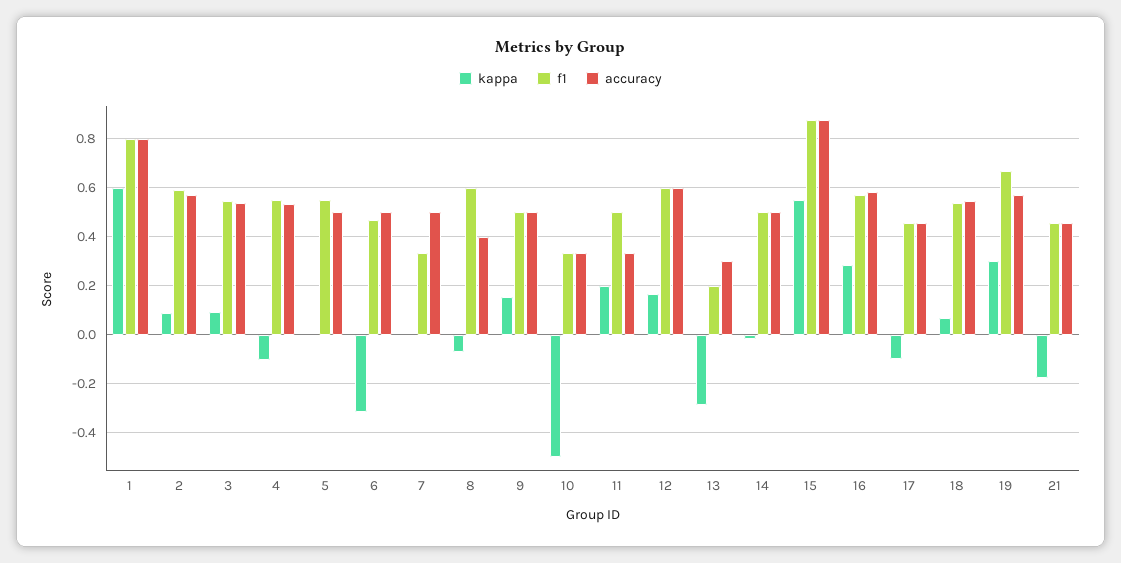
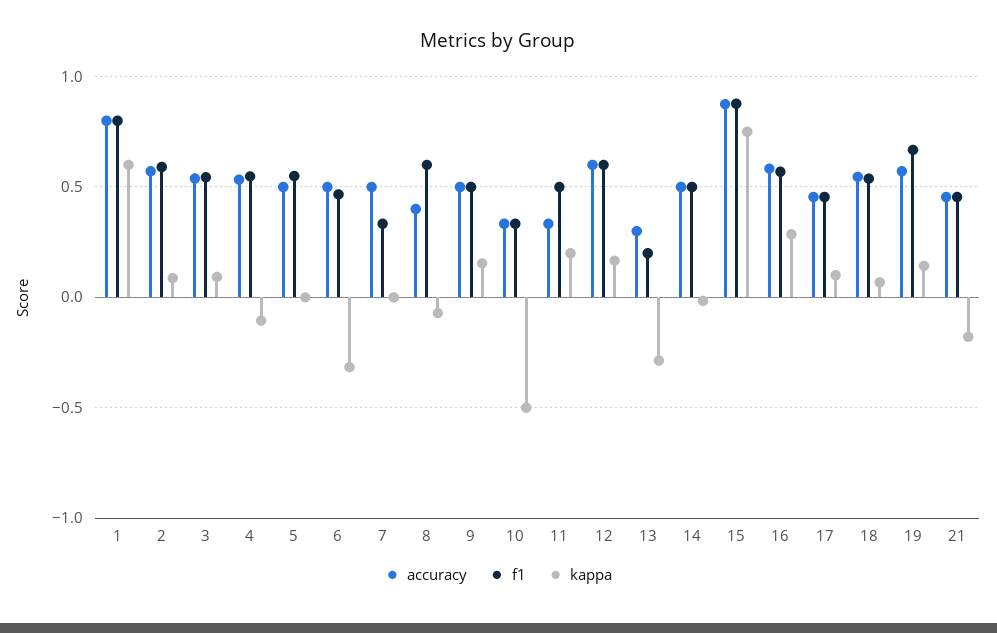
  {
    "kappa": {
      "1": 0.6,
      "2": 0.075,
      "3": 0.1,
      "4": -0.1,
      "5": 0,
      "6": -0.325,
      "7": 0,
      "8": -0.075,
      "9": 0.15,
      "10": -0.5,
      "11": 0.2,
      "12": 0.175,
      "13": -0.275,
      "14": -0.025,
-     "15": 0.55,
+     "15": 0.75,
      "16": 0.275,
-     "17": -0.1,
+     "17": 0.1,
      "18": 0.075,
-     "19": 0.3,
+     "19": 0.15,
      "21": -0.175
    },
    "f1": {
      "1": 0.8,
      "2": 0.6,
      "3": 0.55,
      "4": 0.55,
      "5": 0.55,
      "6": 0.475,
      "7": 0.325,
      "8": 0.6,
      "9": 0.5,
      "10": 0.325,
      "11": 0.5,
      "12": 0.6,
      "13": 0.2,
      "14": 0.5,
      "15": 0.875,
      "16": 0.575,
      "17": 0.45,
      "18": 0.55,
      "19": 0.675,
      "21": 0.45
    },
    "accuracy": {
      "1": 0.8,
      "2": 0.575,
      "3": 0.55,
      "4": 0.525,
      "5": 0.5,
      "6": 0.5,
      "7": 0.5,
      "8": 0.4,
      "9": 0.5,
      "10": 0.325,
      "11": 0.325,
      "12": 0.6,
      "13": 0.3,
      "14": 0.5,
      "15": 0.875,
      "16": 0.575,
      "17": 0.45,
      "18": 0.55,
      "19": 0.575,
      "21": 0.45
    }
  }

